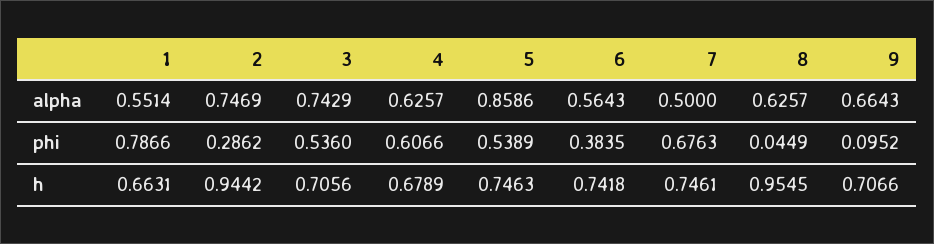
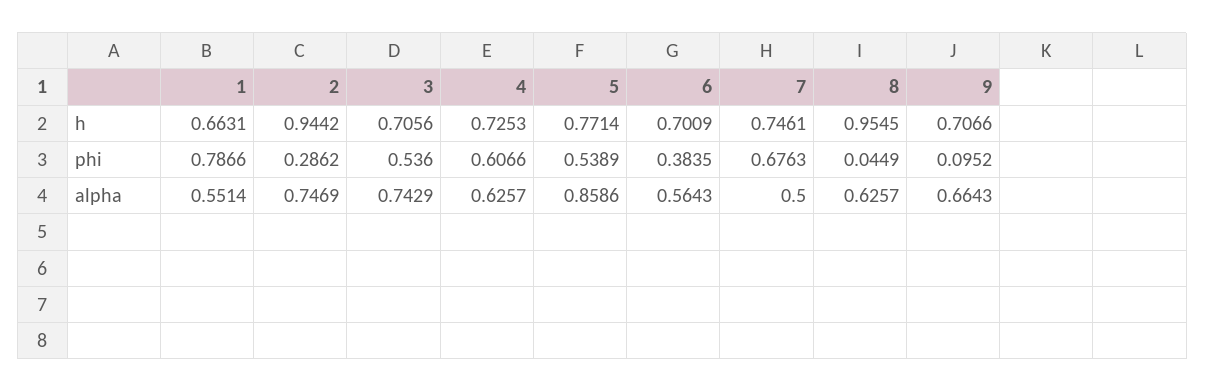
  {
    "1": {
      "alpha": 0.5514,
      "phi": 0.7866,
      "h": 0.6631
    },
    "2": {
      "alpha": 0.7469,
      "phi": 0.2862,
      "h": 0.9442
    },
    "3": {
      "alpha": 0.7429,
      "phi": 0.536,
      "h": 0.7056
    },
    "4": {
      "alpha": 0.6257,
      "phi": 0.6066,
-     "h": 0.6789
+     "h": 0.7253
    },
    "5": {
      "alpha": 0.8586,
      "phi": 0.5389,
-     "h": 0.7463
+     "h": 0.7714
    },
    "6": {
      "alpha": 0.5643,
      "phi": 0.3835,
-     "h": 0.7418
+     "h": 0.7009
    },
    "7": {
      "alpha": 0.5,
      "phi": 0.6763,
      "h": 0.7461
    },
    "8": {
      "alpha": 0.6257,
      "phi": 0.0449,
      "h": 0.9545
    },
    "9": {
      "alpha": 0.6643,
      "phi": 0.0952,
      "h": 0.7066
    }
  }

